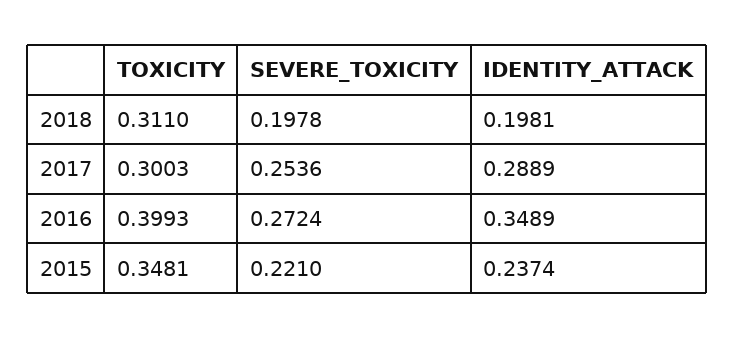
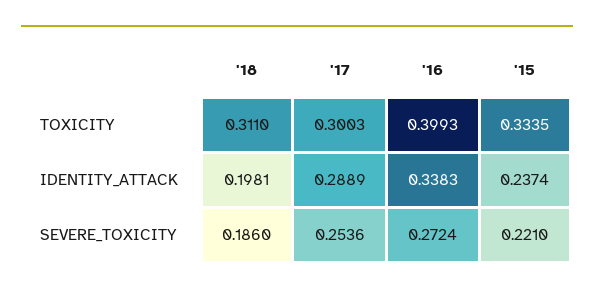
  {
    "TOXICITY": {
      "2018": 0.311,
      "2017": 0.3003,
      "2016": 0.3993,
-     "2015": 0.3481
+     "2015": 0.3335
    },
    "SEVERE_TOXICITY": {
-     "2018": 0.1978,
+     "2018": 0.186,
      "2017": 0.2536,
      "2016": 0.2724,
      "2015": 0.221
    },
    "IDENTITY_ATTACK": {
      "2018": 0.1981,
      "2017": 0.2889,
-     "2016": 0.3489,
+     "2016": 0.3383,
      "2015": 0.2374
    }
  }

